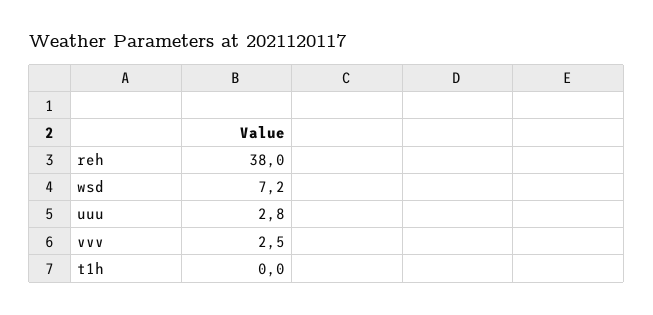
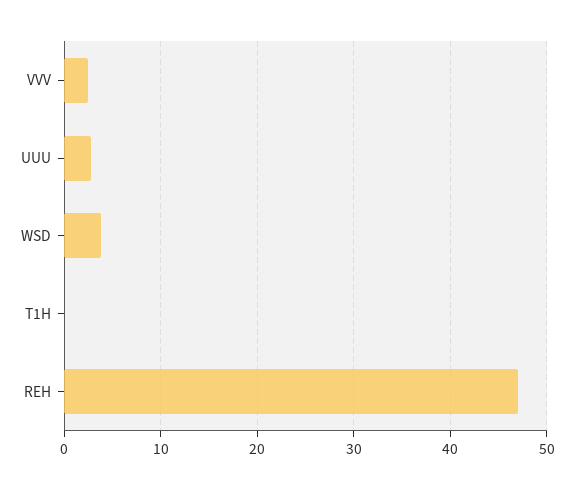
  {
-   "reh": 38,
+   "reh": 47,
-   "wsd": 7.2,
+   "wsd": 4,
    "uuu": 2.8,
    "vvv": 2.5,
    "t1h": 0
  }

